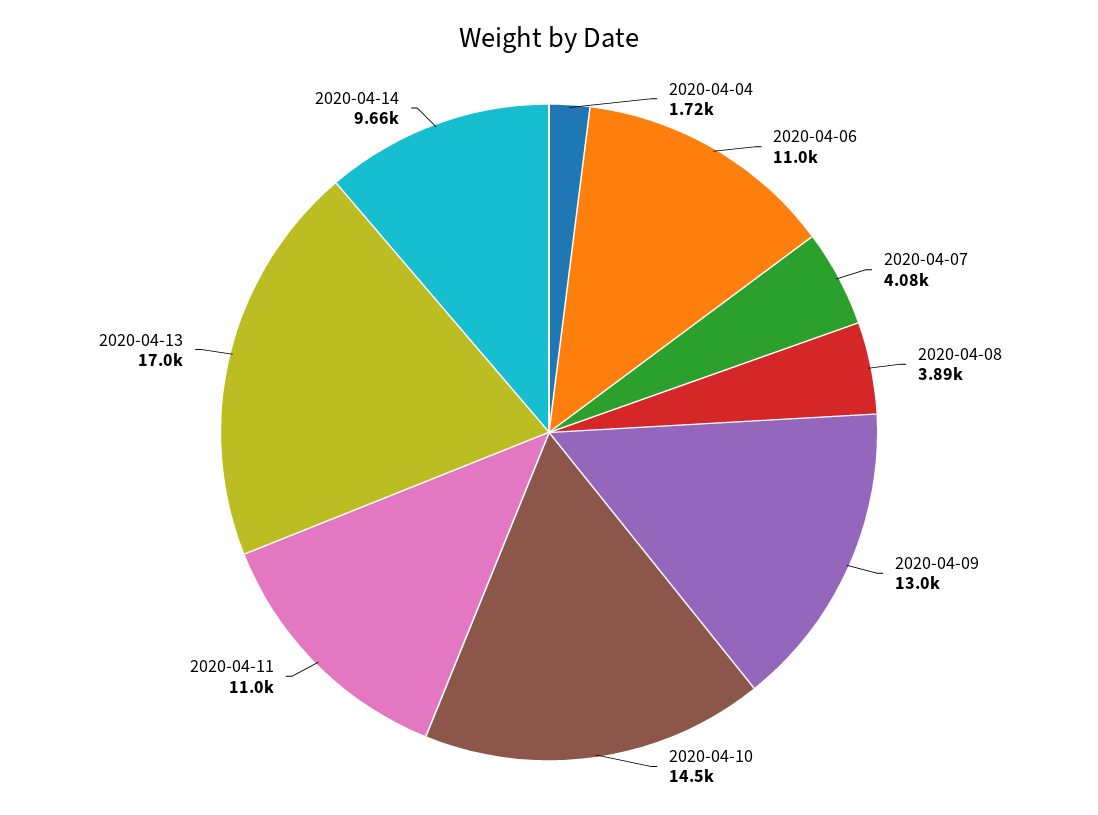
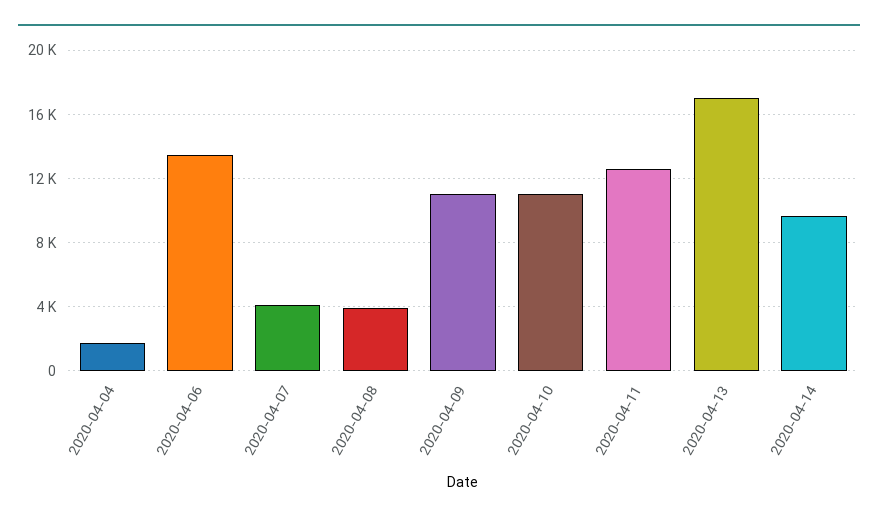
  {
    "2020-04-04": 1720,
-   "2020-04-06": 11000,
+   "2020-04-06": 13500,
    "2020-04-07": 4080,
    "2020-04-08": 3890,
-   "2020-04-09": 13000,
+   "2020-04-09": 11000,
-   "2020-04-10": 14500,
+   "2020-04-10": 11000,
-   "2020-04-11": 11000,
+   "2020-04-11": 12500,
    "2020-04-13": 17000,
    "2020-04-14": 9660
  }

